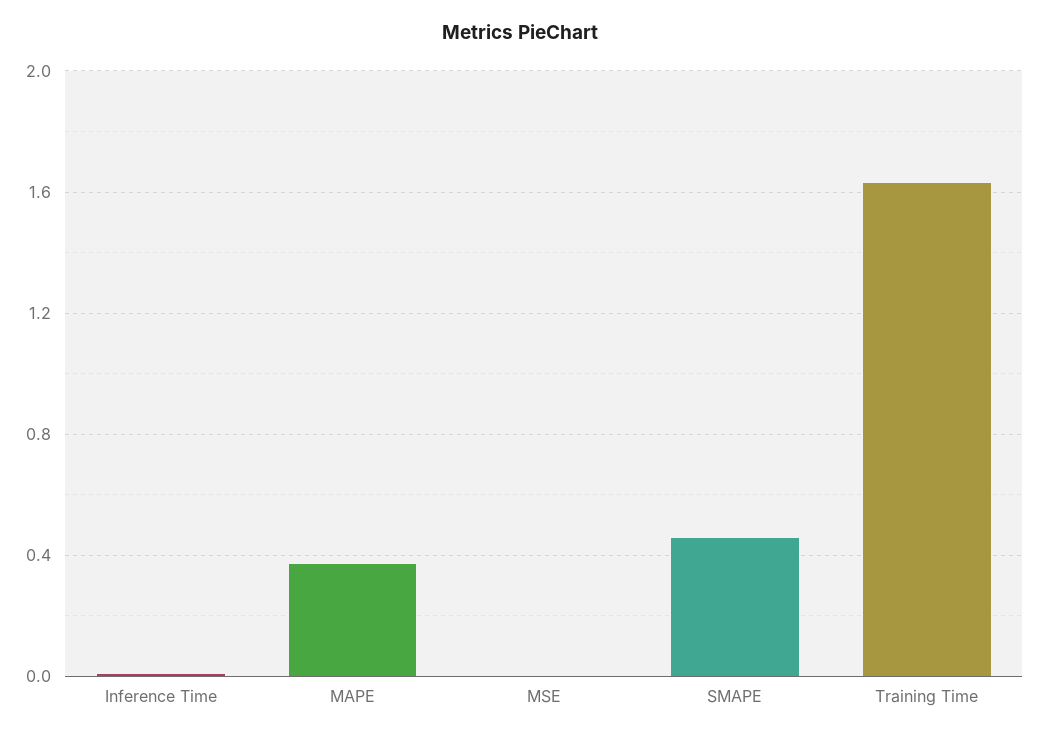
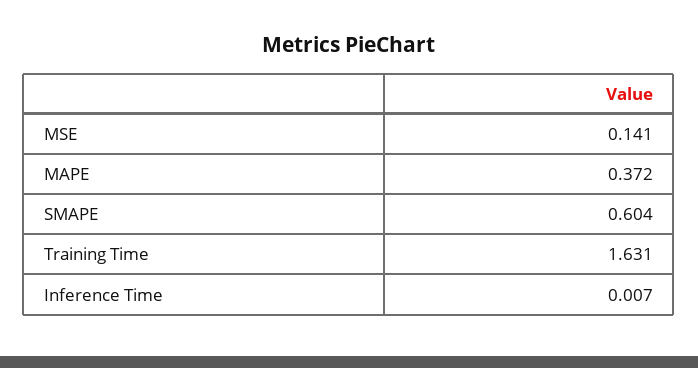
  {
    "Inference Time": 0.007,
    "MAPE": 0.372,
-   "MSE": 0,
+   "MSE": 0.141,
-   "SMAPE": 0.45,
+   "SMAPE": 0.604,
    "Training Time": 1.631
  }

